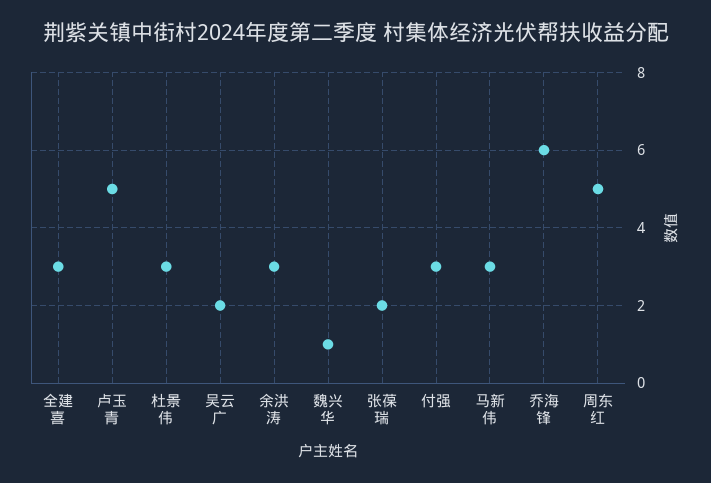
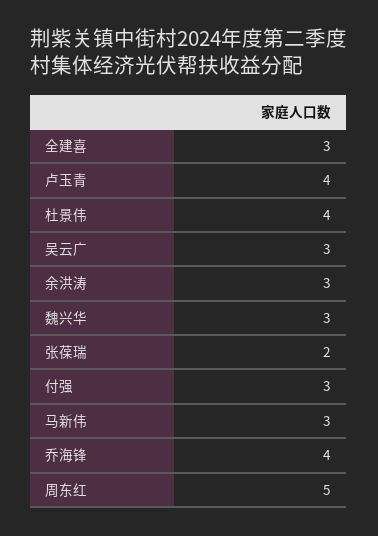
  {
    "全建喜": 3,
-   "卢玉青": 5,
+   "卢玉青": 4,
-   "杜景伟": 3,
+   "杜景伟": 4,
-   "吴云广": 2,
+   "吴云广": 3,
    "余洪涛": 3,
-   "魏兴华": 1,
+   "魏兴华": 3,
    "张葆瑞": 2,
    "付强": 3,
    "马新伟": 3,
-   "乔海锋": 6,
+   "乔海锋": 4,
    "周东红": 5
  }

